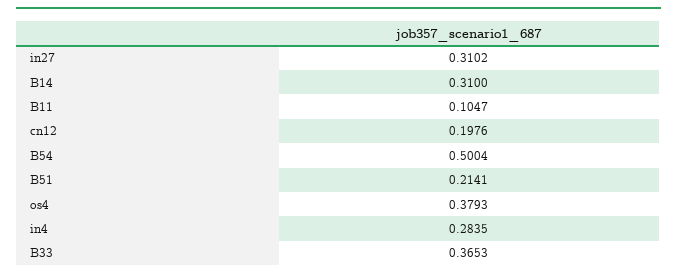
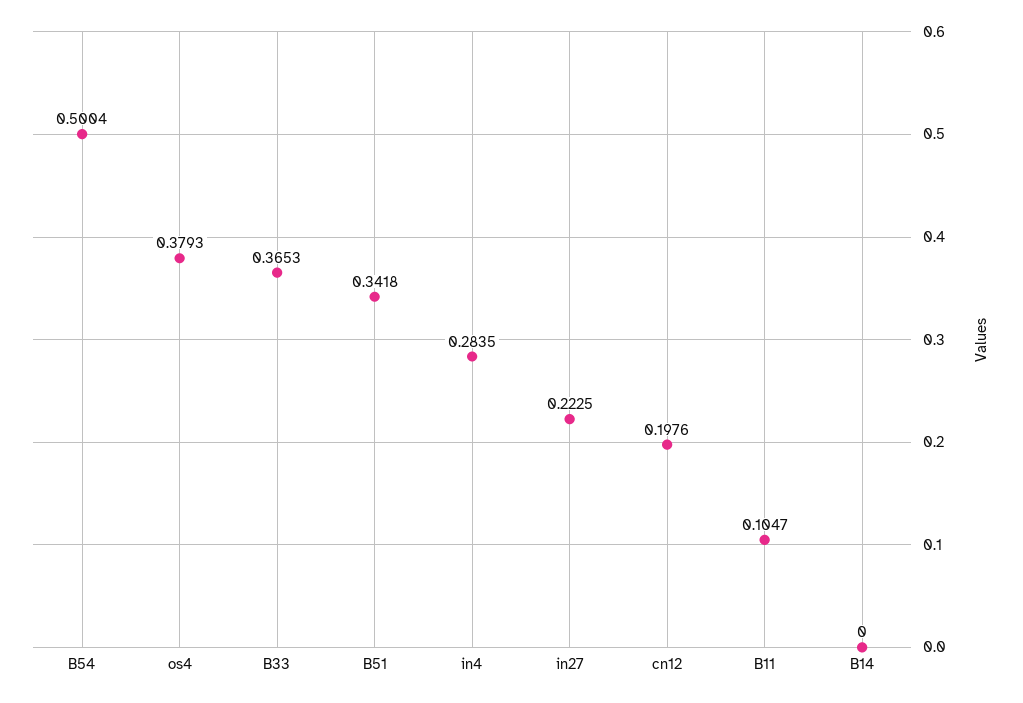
  {
-   "in27": 0.3102,
+   "in27": 0.2225,
-   "B14": 0.31,
+   "B14": 0,
    "B11": 0.1047,
    "cn12": 0.1976,
    "B54": 0.5004,
-   "B51": 0.2141,
+   "B51": 0.3418,
    "os4": 0.3793,
    "in4": 0.2835,
    "B33": 0.3653
  }

